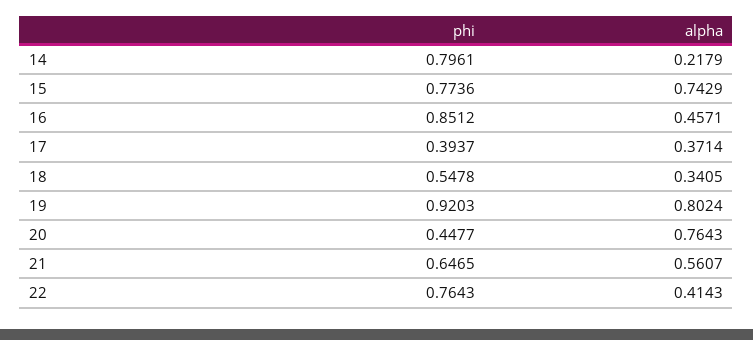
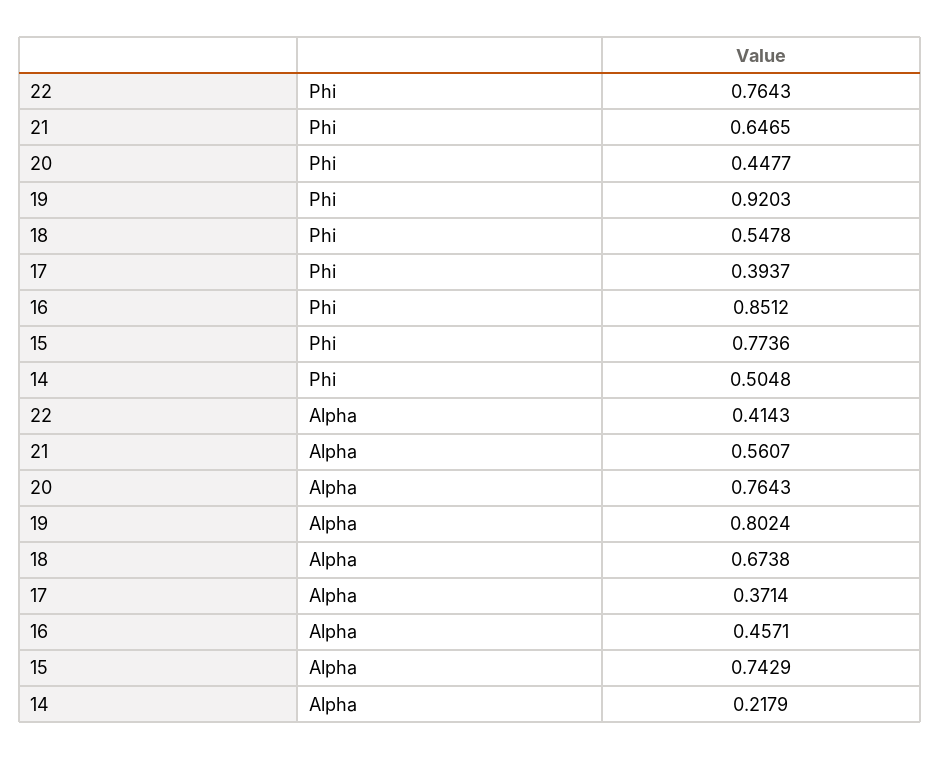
  {
    "phi": {
-     "14": 0.7961,
+     "14": 0.5048,
      "15": 0.7736,
      "16": 0.8512,
      "17": 0.3937,
      "18": 0.5478,
      "19": 0.9203,
      "20": 0.4477,
      "21": 0.6465,
      "22": 0.7643
    },
    "alpha": {
      "14": 0.2179,
      "15": 0.7429,
      "16": 0.4571,
      "17": 0.3714,
-     "18": 0.3405,
+     "18": 0.6738,
      "19": 0.8024,
      "20": 0.7643,
      "21": 0.5607,
      "22": 0.4143
    }
  }

